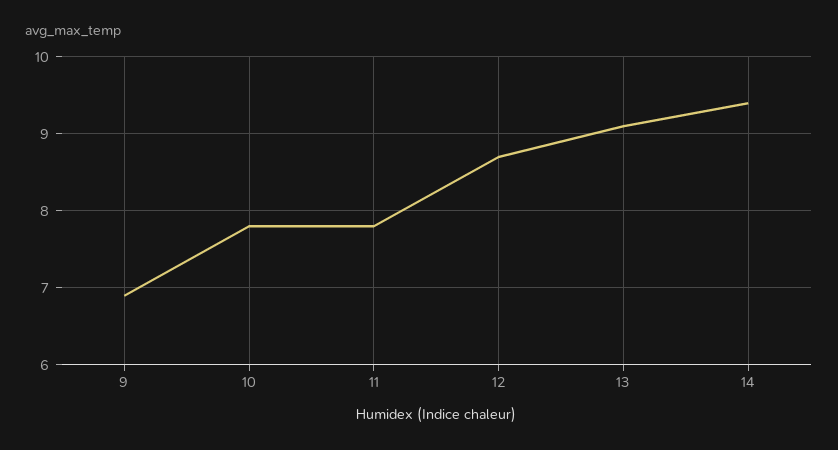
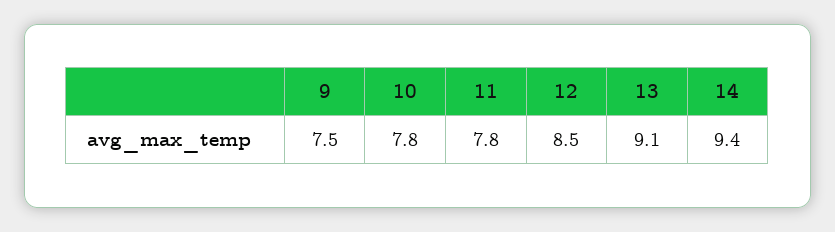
  {
-   "9": 6.9,
+   "9": 7.5,
    "10": 7.8,
    "11": 7.8,
-   "12": 8.7,
+   "12": 8.5,
    "13": 9.1,
    "14": 9.4
  }

